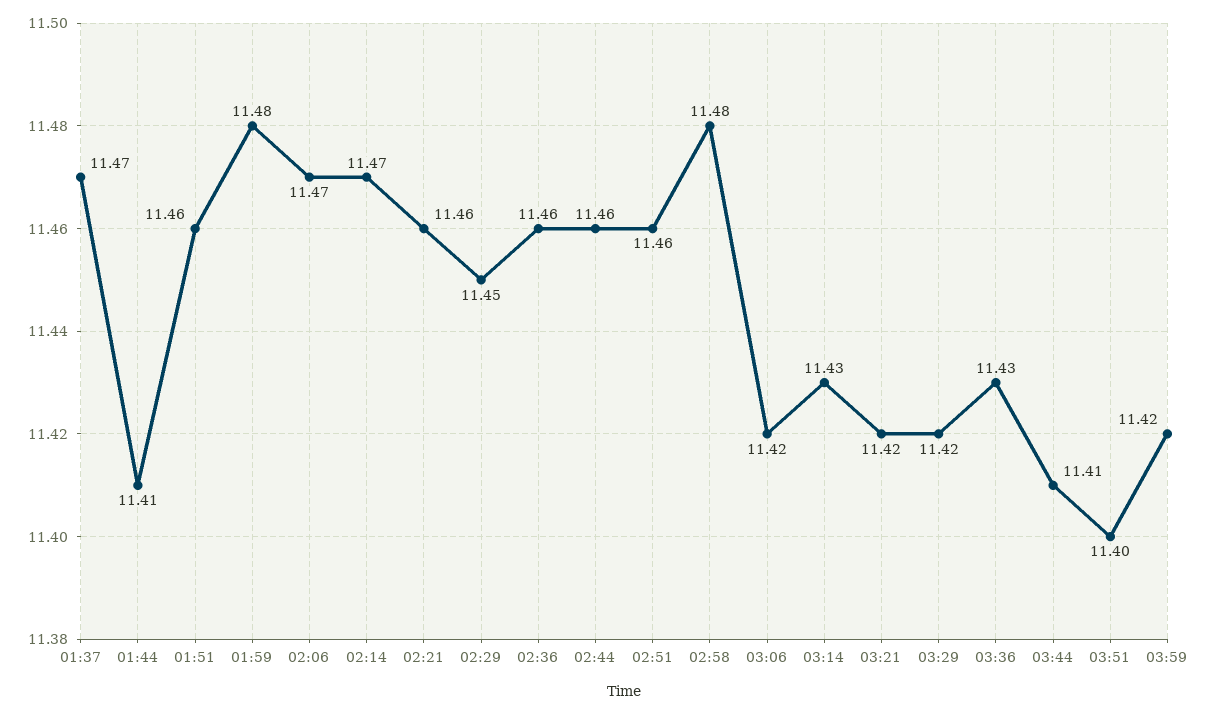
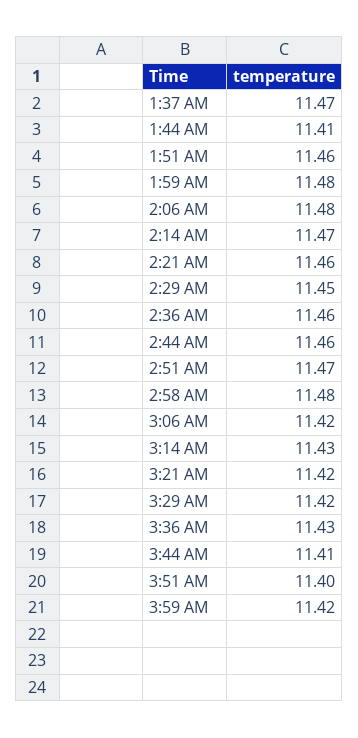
  {
    "01:37": 11.47,
    "01:44": 11.41,
    "01:51": 11.46,
    "01:59": 11.48,
-   "02:06": 11.47,
+   "02:06": 11.48,
    "02:14": 11.47,
    "02:21": 11.46,
    "02:29": 11.45,
    "02:36": 11.46,
    "02:44": 11.46,
-   "02:51": 11.46,
+   "02:51": 11.47,
    "02:58": 11.48,
    "03:06": 11.42,
    "03:14": 11.43,
    "03:21": 11.42,
    "03:29": 11.42,
    "03:36": 11.43,
    "03:44": 11.41,
    "03:51": 11.4,
    "03:59": 11.42
  }

